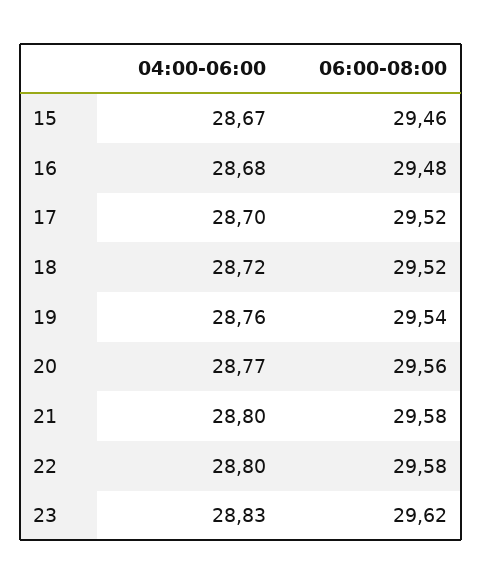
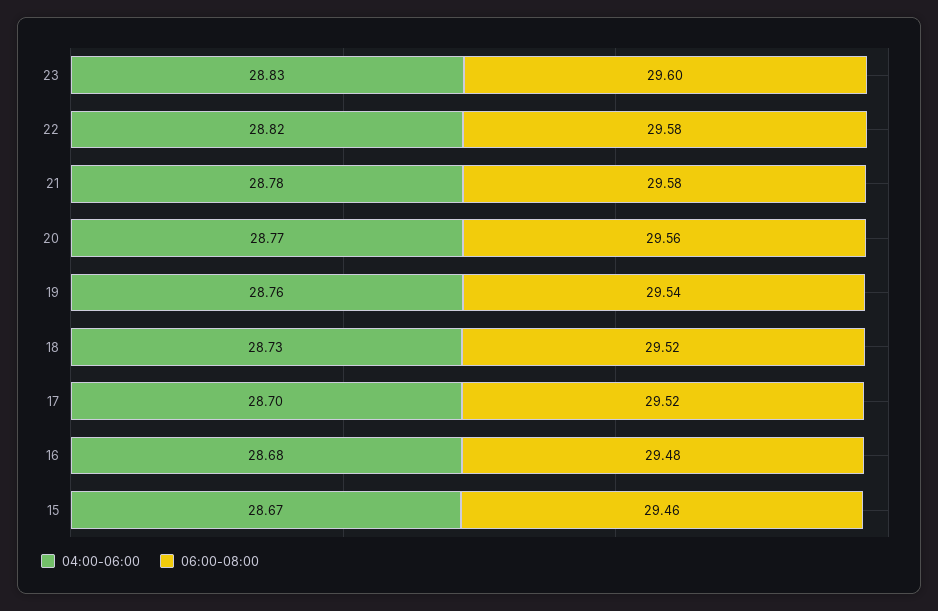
  {
    "04:00-06:00": {
      "15": 28.67,
      "16": 28.68,
      "17": 28.7,
-     "18": 28.72,
+     "18": 28.73,
      "19": 28.76,
      "20": 28.77,
-     "21": 28.8,
+     "21": 28.78,
-     "22": 28.8,
+     "22": 28.82,
      "23": 28.83
    },
    "06:00-08:00": {
      "15": 29.46,
      "16": 29.48,
      "17": 29.52,
      "18": 29.52,
      "19": 29.54,
      "20": 29.56,
      "21": 29.58,
      "22": 29.58,
-     "23": 29.62
+     "23": 29.6
    }
  }

